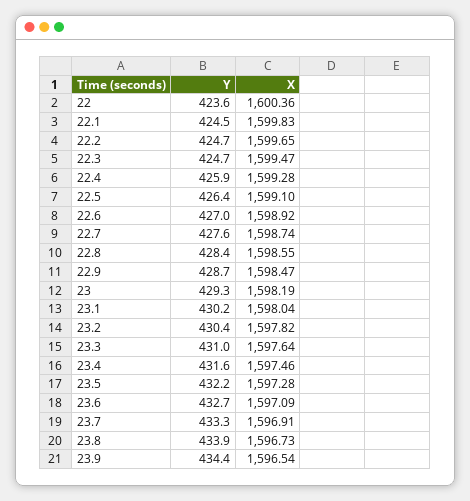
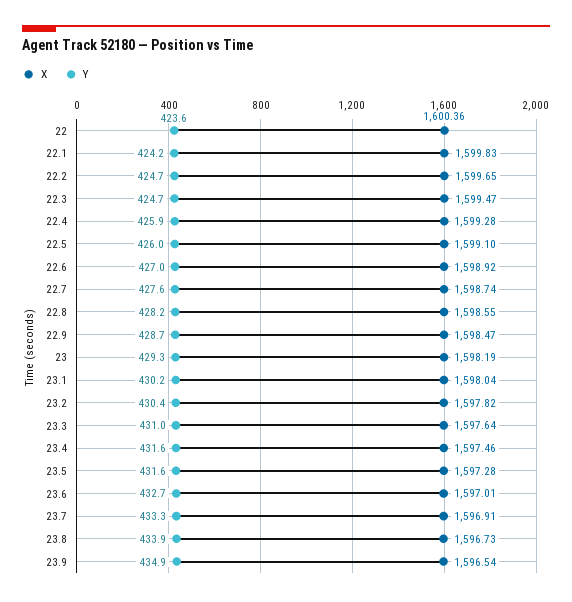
  {
    "Y": {
      "22": 423.6,
-     "22.1": 424.5,
+     "22.1": 424.2,
      "22.2": 424.7,
      "22.3": 424.7,
      "22.4": 425.9,
-     "22.5": 426.4,
+     "22.5": 426,
      "22.6": 427,
      "22.7": 427.6,
-     "22.8": 428.4,
+     "22.8": 428.2,
      "22.9": 428.7,
      "23": 429.3,
      "23.1": 430.2,
      "23.2": 430.4,
      "23.3": 431,
      "23.4": 431.6,
-     "23.5": 432.2,
+     "23.5": 431.6,
      "23.6": 432.7,
      "23.7": 433.3,
      "23.8": 433.9,
-     "23.9": 434.4
+     "23.9": 434.9
    },
    "X": {
      "22": 1600.36,
      "22.1": 1599.83,
      "22.2": 1599.65,
      "22.3": 1599.47,
      "22.4": 1599.28,
      "22.5": 1599.1,
      "22.6": 1598.92,
      "22.7": 1598.74,
      "22.8": 1598.55,
      "22.9": 1598.47,
      "23": 1598.19,
      "23.1": 1598.04,
      "23.2": 1597.82,
      "23.3": 1597.64,
      "23.4": 1597.46,
      "23.5": 1597.28,
-     "23.6": 1597.09,
+     "23.6": 1597.01,
      "23.7": 1596.91,
      "23.8": 1596.73,
      "23.9": 1596.54
    }
  }

